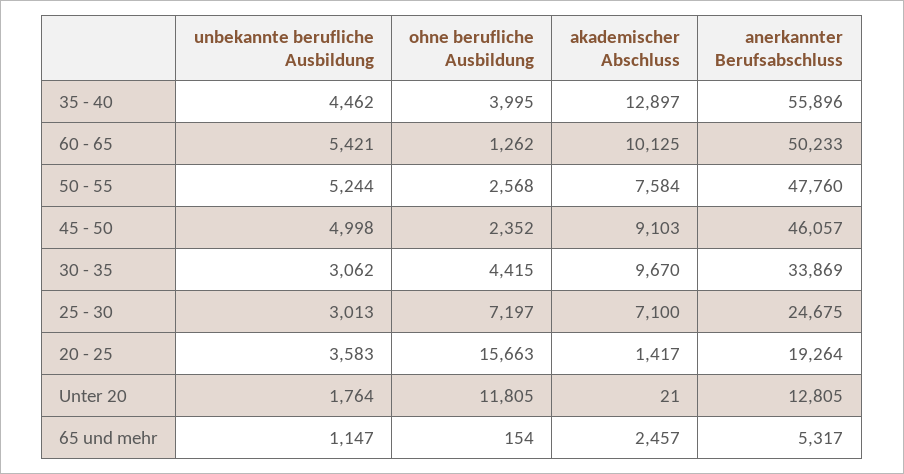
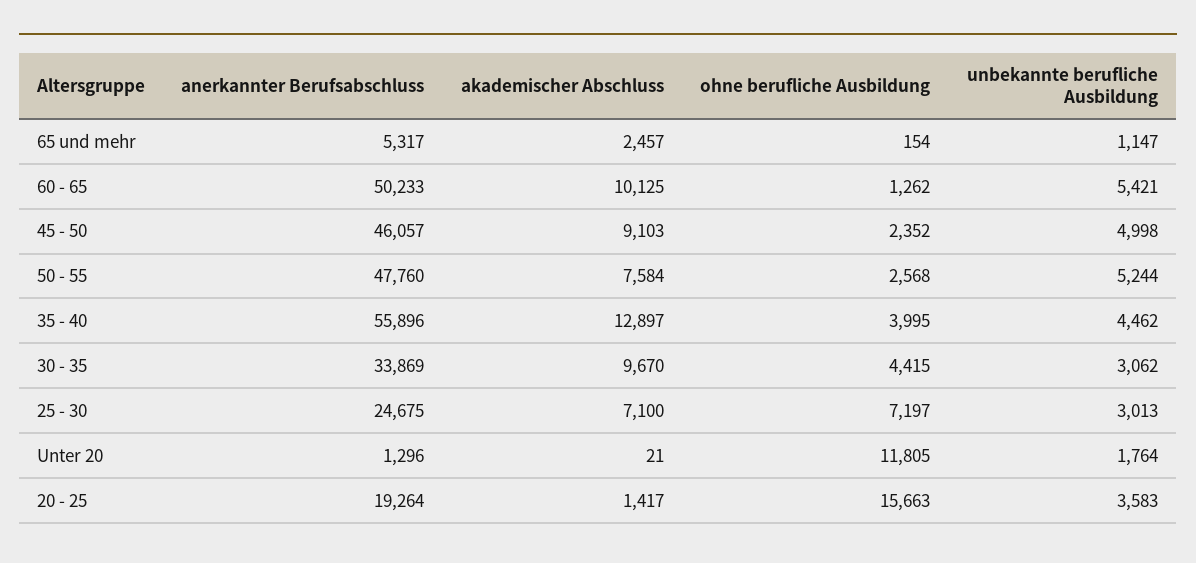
  {
    "unbekannte berufliche Ausbildung": {
      "35 - 40": 4462,
      "60 - 65": 5421,
      "50 - 55": 5244,
      "45 - 50": 4998,
      "30 - 35": 3062,
      "25 - 30": 3013,
      "20 - 25": 3583,
      "Unter 20": 1764,
      "65 und mehr": 1147
    },
    "ohne berufliche Ausbildung": {
      "35 - 40": 3995,
      "60 - 65": 1262,
      "50 - 55": 2568,
      "45 - 50": 2352,
      "30 - 35": 4415,
      "25 - 30": 7197,
      "20 - 25": 15663,
      "Unter 20": 11805,
      "65 und mehr": 154
    },
    "akademischer Abschluss": {
      "35 - 40": 12897,
      "60 - 65": 10125,
      "50 - 55": 7584,
      "45 - 50": 9103,
      "30 - 35": 9670,
      "25 - 30": 7100,
      "20 - 25": 1417,
      "Unter 20": 21,
      "65 und mehr": 2457
    },
    "anerkannter Berufsabschluss": {
      "35 - 40": 55896,
      "60 - 65": 50233,
      "50 - 55": 47760,
      "45 - 50": 46057,
      "30 - 35": 33869,
      "25 - 30": 24675,
      "20 - 25": 19264,
-     "Unter 20": 12805,
+     "Unter 20": 1296,
      "65 und mehr": 5317
    }
  }

